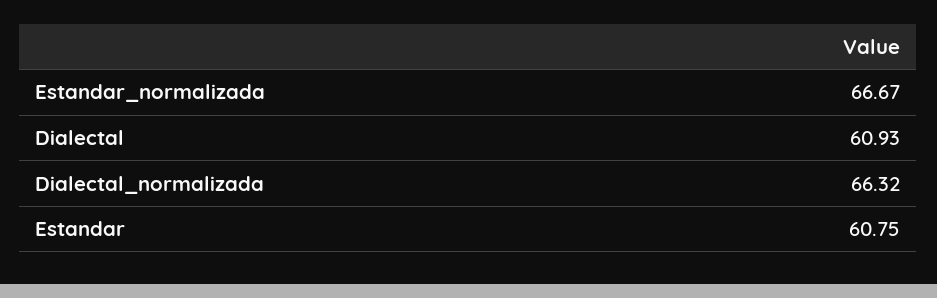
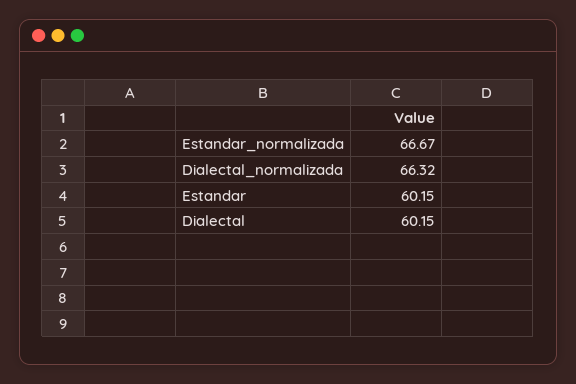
  {
    "Estandar_normalizada": 66.67,
-   "Dialectal": 60.93,
+   "Dialectal": 60.15,
    "Dialectal_normalizada": 66.32,
-   "Estandar": 60.75
+   "Estandar": 60.15
  }

